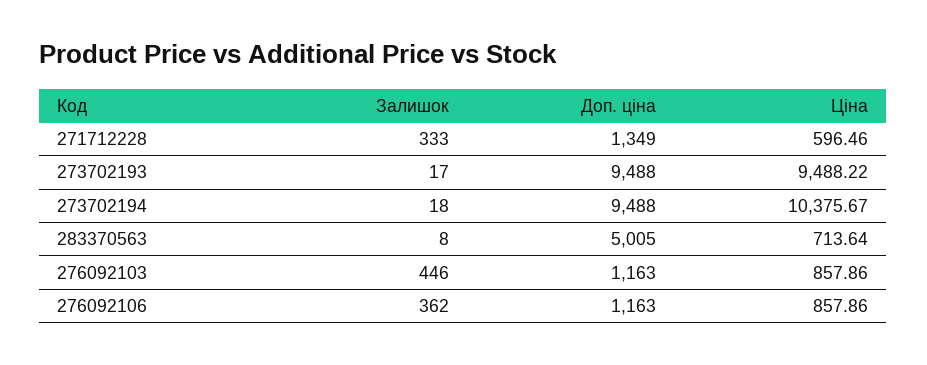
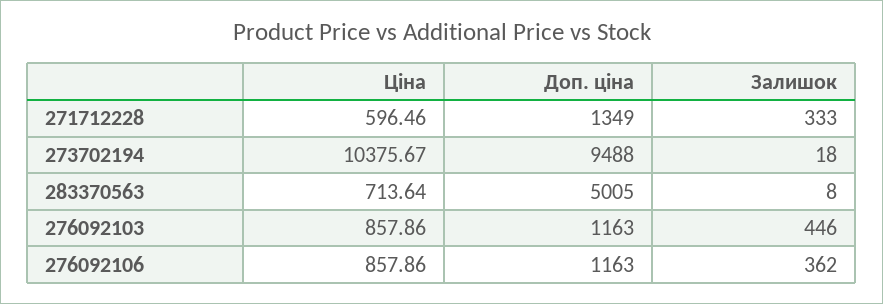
  {
    "Залишок": {
      "271712228": 333,
-     "273702193": 17,
      "273702194": 18,
      "283370563": 8,
      "276092103": 446,
      "276092106": 362
    },
    "Доп. ціна": {
      "271712228": 1349,
-     "273702193": 9488,
      "273702194": 9488,
      "283370563": 5005,
      "276092103": 1163,
      "276092106": 1163
    },
    "Ціна": {
      "271712228": 596.46,
-     "273702193": 9488.22,
      "273702194": 10375.67,
      "283370563": 713.64,
      "276092103": 857.86,
      "276092106": 857.86
    }
  }

